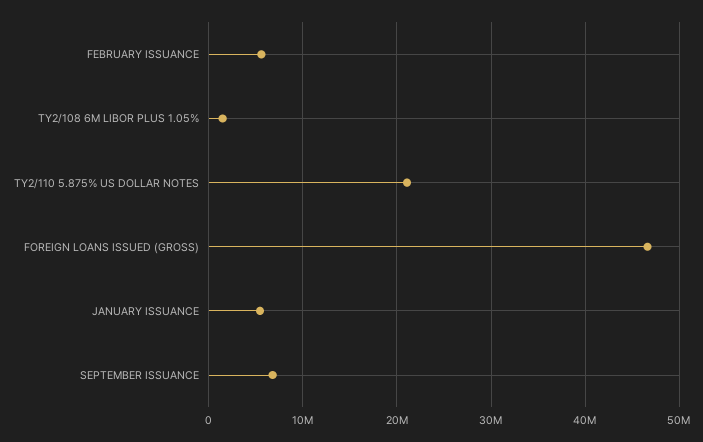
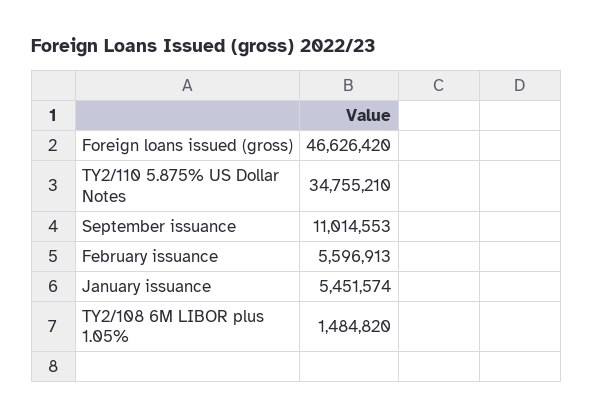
  {
    "FEBRUARY ISSUANCE": 5596913,
    "TY2/108 6M LIBOR PLUS 1.05%": 1484820,
-   "TY2/110 5.875% US DOLLAR NOTES": 21000000,
+   "TY2/110 5.875% US DOLLAR NOTES": 34755210,
    "FOREIGN LOANS ISSUED (GROSS)": 46626420,
    "JANUARY ISSUANCE": 5451574,
-   "SEPTEMBER ISSUANCE": 7000000
+   "SEPTEMBER ISSUANCE": 11014553
  }

